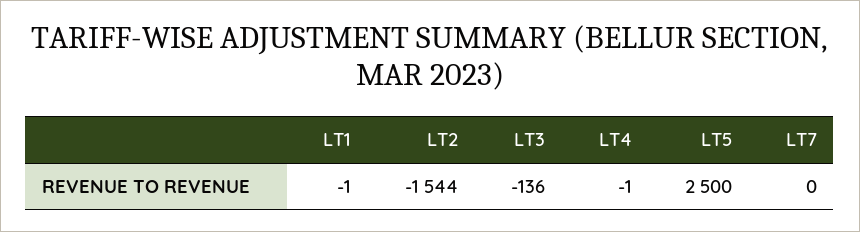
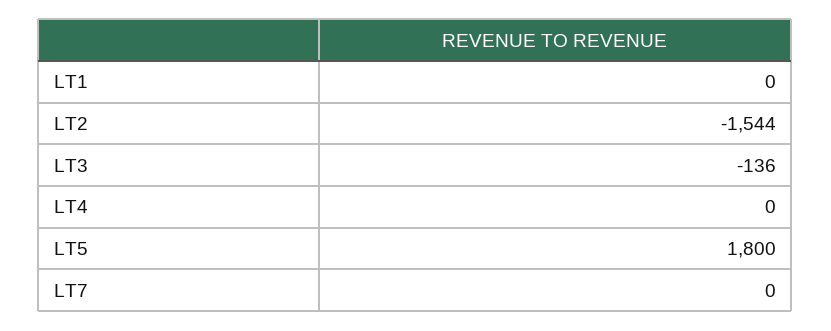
  {
-   "LT1": -1,
+   "LT1": 0,
    "LT2": -1544,
    "LT3": -136,
-   "LT4": -1,
+   "LT4": 0,
-   "LT5": 2500,
+   "LT5": 1800,
    "LT7": 0
  }

